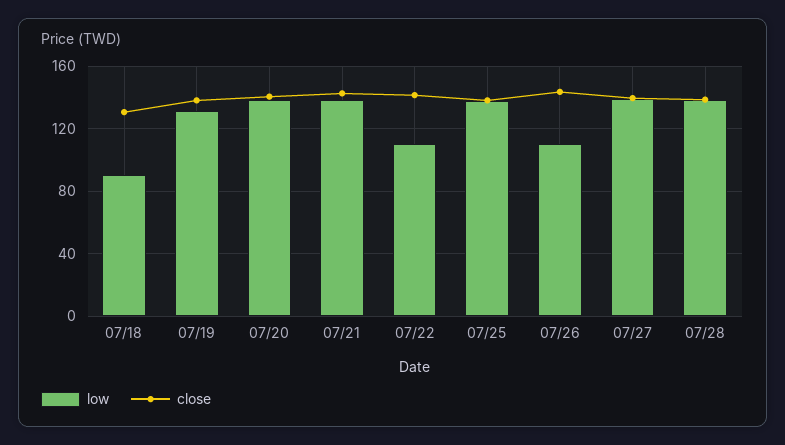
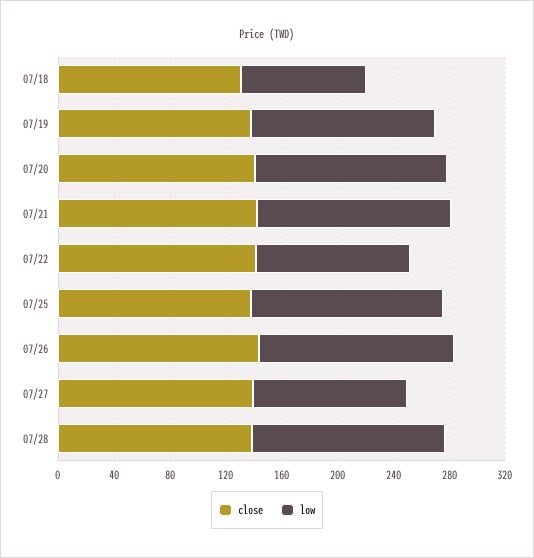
  {
    "low": {
      "07/18": 90,
      "07/19": 130,
      "07/20": 140,
      "07/21": 140,
      "07/22": 110,
      "07/25": 140,
-     "07/26": 110,
+     "07/26": 140,
-     "07/27": 140,
+     "07/27": 110,
      "07/28": 140
    },
    "close": {
      "07/18": 130,
      "07/19": 140,
      "07/20": 140,
      "07/21": 145,
      "07/22": 140,
      "07/25": 140,
      "07/26": 145,
      "07/27": 140,
      "07/28": 140
    }
  }

